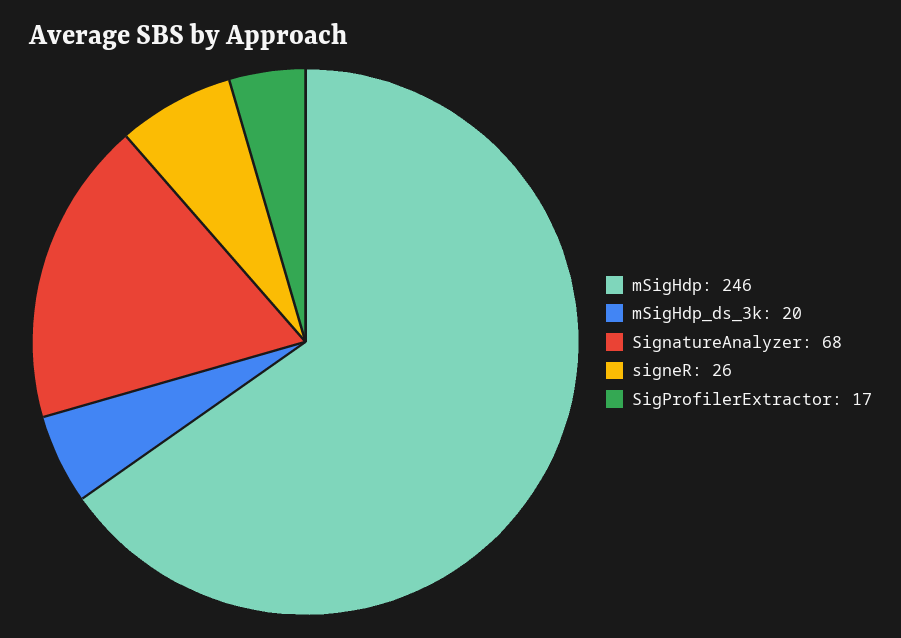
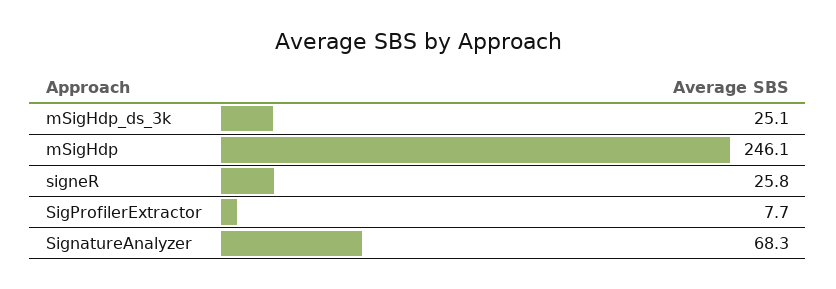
  {
    "mSigHdp": 246.1,
-   "mSigHdp_ds_3k": 20,
+   "mSigHdp_ds_3k": 25.1,
    "SignatureAnalyzer": 68.3,
    "signeR": 25.8,
-   "SigProfilerExtractor": 17
+   "SigProfilerExtractor": 7.7
  }

